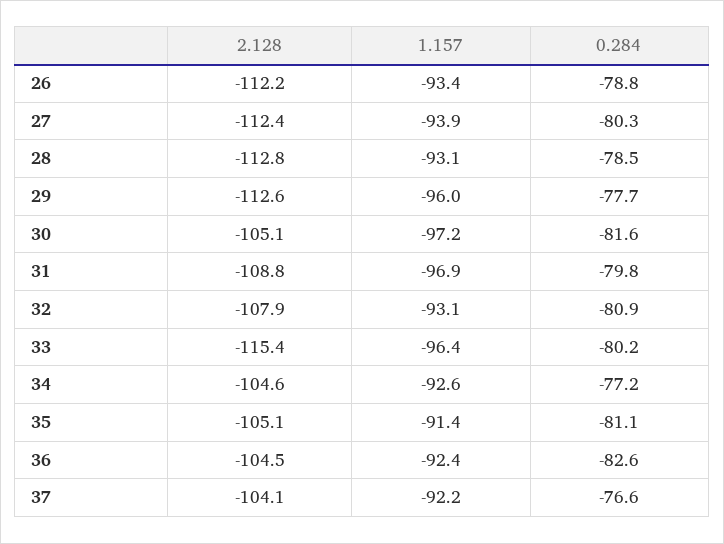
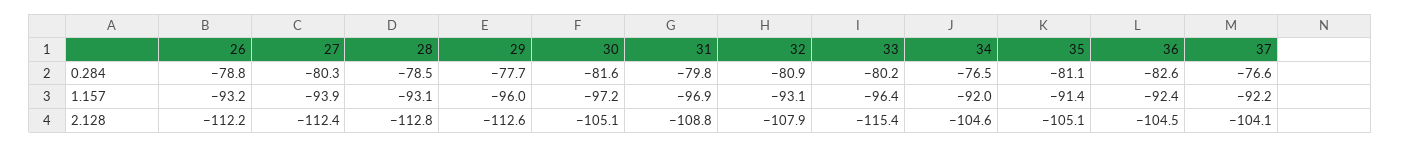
  {
    "2.128": {
      "26": -112.2,
      "27": -112.4,
      "28": -112.8,
      "29": -112.6,
      "30": -105.1,
      "31": -108.8,
      "32": -107.9,
      "33": -115.4,
      "34": -104.6,
      "35": -105.1,
      "36": -104.5,
      "37": -104.1
    },
    "1.157": {
-     "26": -93.4,
+     "26": -93.2,
      "27": -93.9,
      "28": -93.1,
      "29": -96,
      "30": -97.2,
      "31": -96.9,
      "32": -93.1,
      "33": -96.4,
-     "34": -92.6,
+     "34": -92,
      "35": -91.4,
      "36": -92.4,
      "37": -92.2
    },
    "0.284": {
      "26": -78.8,
      "27": -80.3,
      "28": -78.5,
      "29": -77.7,
      "30": -81.6,
      "31": -79.8,
      "32": -80.9,
      "33": -80.2,
-     "34": -77.2,
+     "34": -76.5,
      "35": -81.1,
      "36": -82.6,
      "37": -76.6
    }
  }

